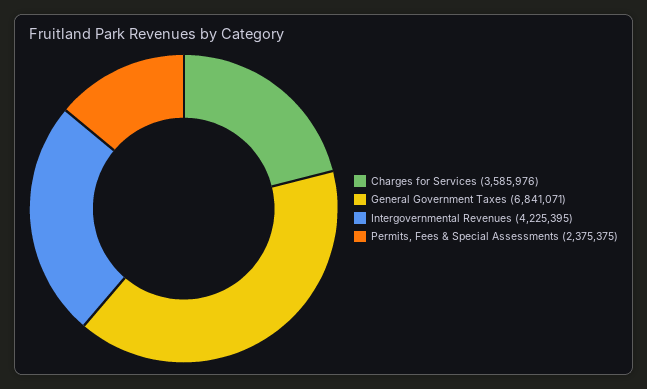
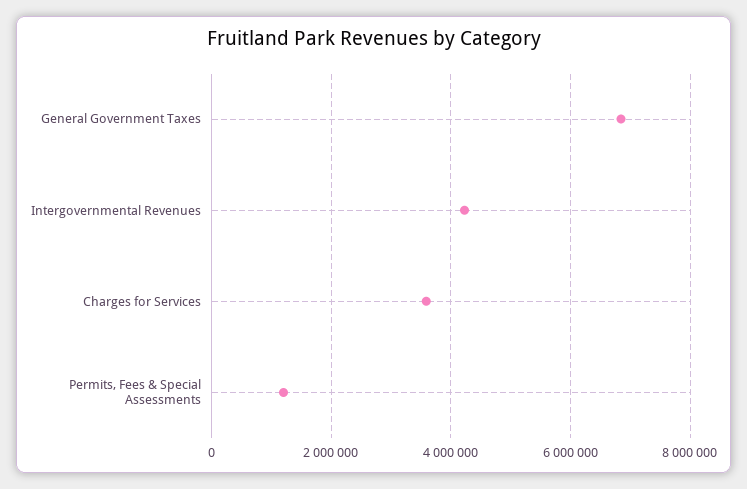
  {
    "Charges for Services": 3585976,
    "General Government Taxes": 6841071,
    "Intergovernmental Revenues": 4225395,
-   "Permits, Fees & Special Assessments": 2375375
+   "Permits, Fees & Special Assessments": 1200000
  }

